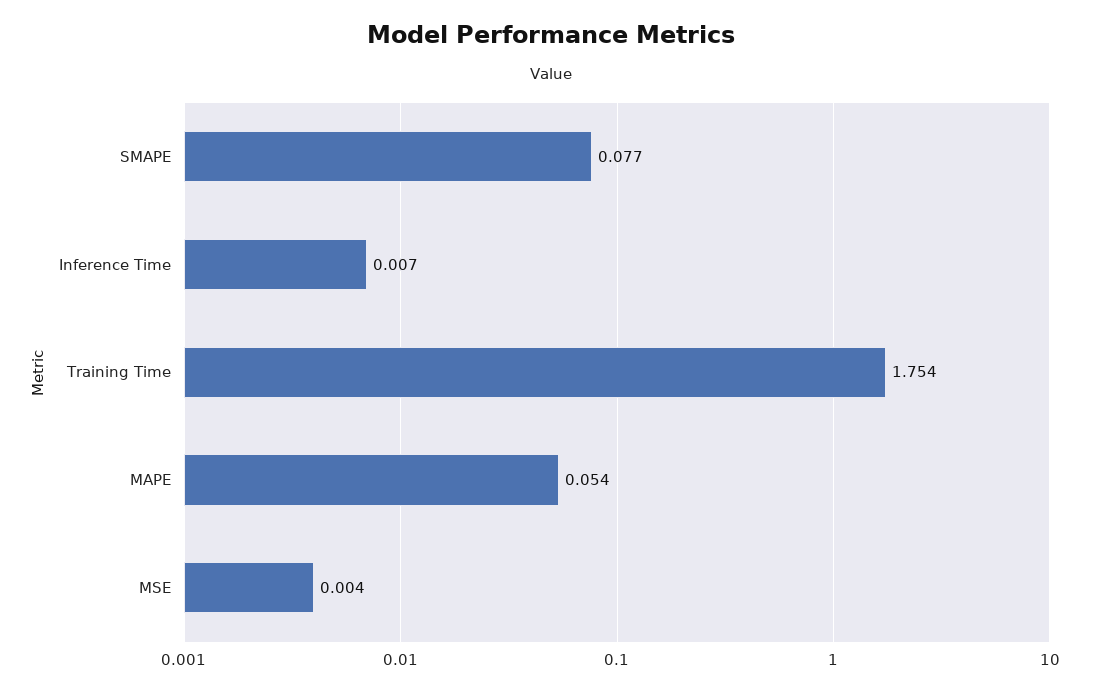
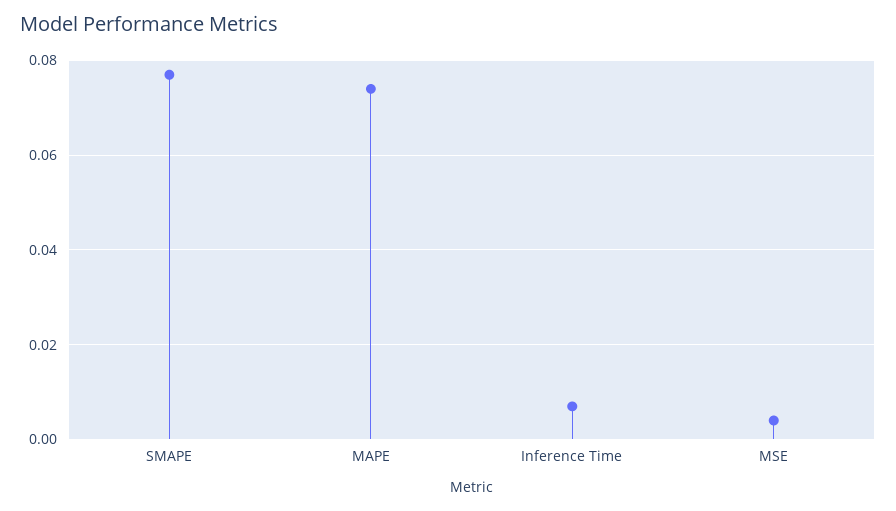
  {
    "SMAPE": 0.077,
    "Inference Time": 0.007,
-   "Training Time": 1.754,
-   "MAPE": 0.054,
+   "MAPE": 0.075,
    "MSE": 0.004
  }

